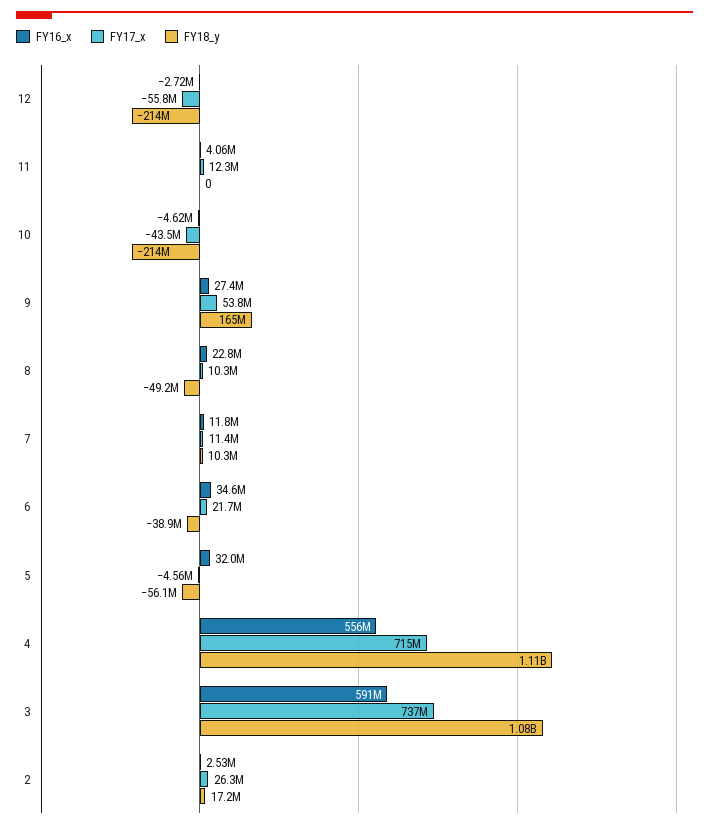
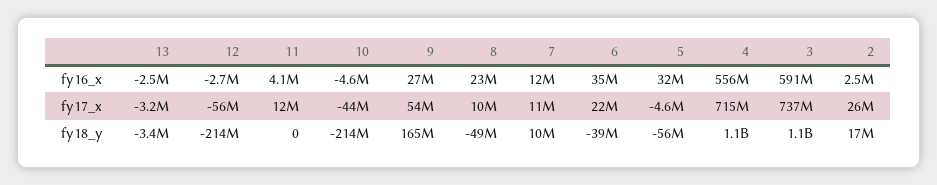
  {
    "FY16_x": {
      "12": -2720000,
      "11": 4060000,
      "10": -4620000,
      "9": 27400000,
      "8": 22800000,
      "7": 11800000,
      "6": 34600000,
      "5": 32000000,
      "4": 556000000,
      "3": 591000000,
-     "2": 2530000
+     "2": 2530000,
+     "13": -2500000
    },
    "FY17_x": {
      "12": -55800000,
      "11": 12300000,
      "10": -43500000,
      "9": 53800000,
      "8": 10300000,
      "7": 11400000,
      "6": 21700000,
      "5": -4560000,
      "4": 715000000,
      "3": 737000000,
-     "2": 26300000
+     "2": 26300000,
+     "13": -3200000
    },
    "FY18_y": {
      "12": -214000000,
      "11": 0,
      "10": -214000000,
      "9": 165000000,
      "8": -49200000,
      "7": 10300000,
      "6": -38900000,
      "5": -56100000,
      "4": 1110000000,
      "3": 1080000000,
-     "2": 17200000
+     "2": 17200000,
+     "13": -3400000
    }
  }

